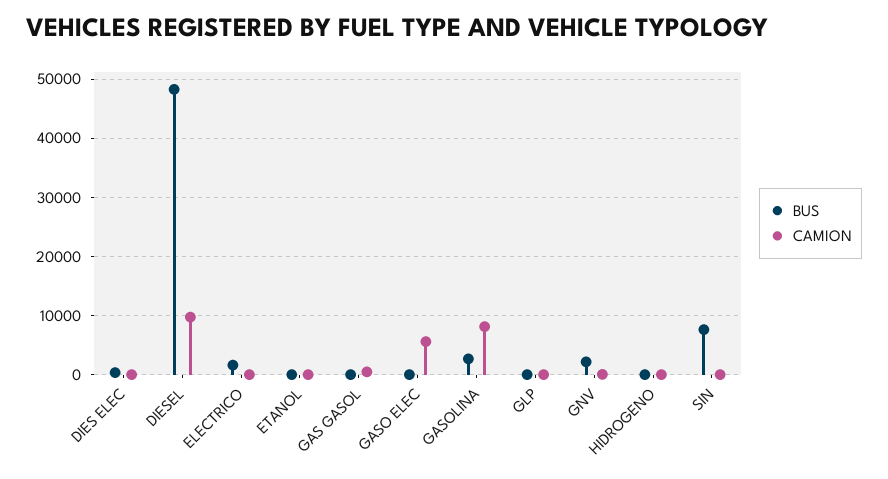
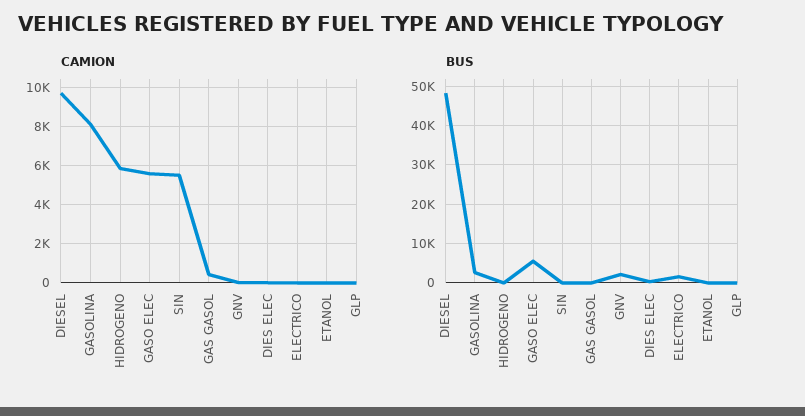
  {
    "BUS": {
      "DIES ELEC": 0,
      "DIESEL": 48000,
      "ELECTRICO": 2000,
      "ETANOL": 0,
      "GAS GASOL": 0,
-     "GASO ELEC": 0,
+     "GASO ELEC": 6000,
      "GASOLINA": 2000,
      "GLP": 0,
      "GNV": 2000,
      "HIDROGENO": 0,
-     "SIN": 8000
+     "SIN": 0
    },
    "CAMION": {
      "DIES ELEC": 0,
      "DIESEL": 9500,
      "ELECTRICO": 0,
      "ETANOL": 0,
      "GAS GASOL": 500,
      "GASO ELEC": 5500,
      "GASOLINA": 8000,
      "GLP": 0,
      "GNV": 0,
-     "HIDROGENO": 0,
+     "HIDROGENO": 6000,
-     "SIN": 0
+     "SIN": 5500
    }
  }

